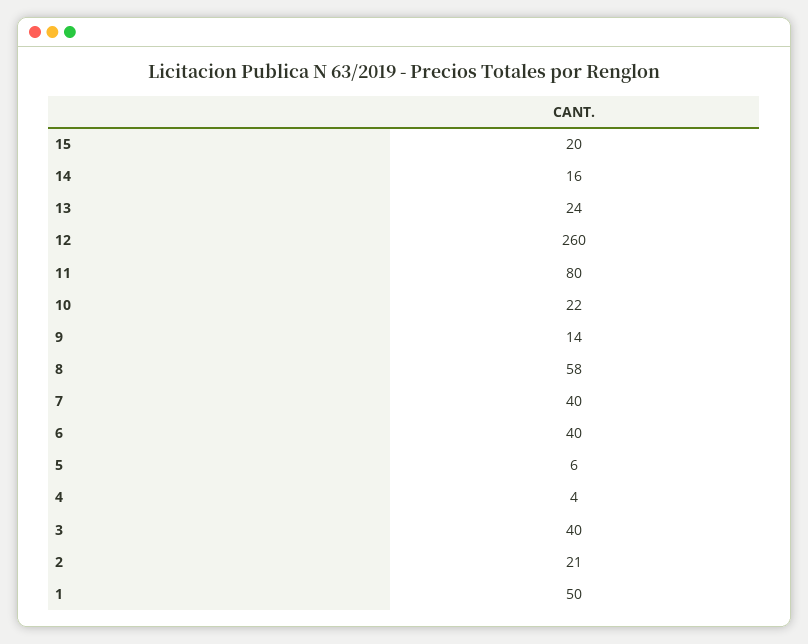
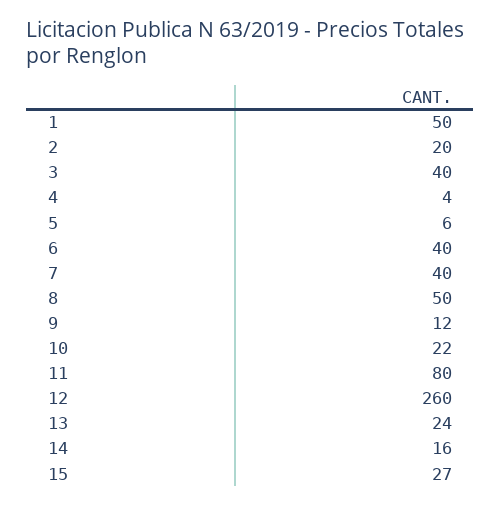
  {
-   "15": 20,
+   "15": 27,
    "14": 16,
    "13": 24,
    "12": 260,
    "11": 80,
    "10": 22,
-   "9": 14,
+   "9": 12,
-   "8": 58,
+   "8": 50,
    "7": 40,
    "6": 40,
    "5": 6,
    "4": 4,
    "3": 40,
-   "2": 21,
+   "2": 20,
    "1": 50
  }

